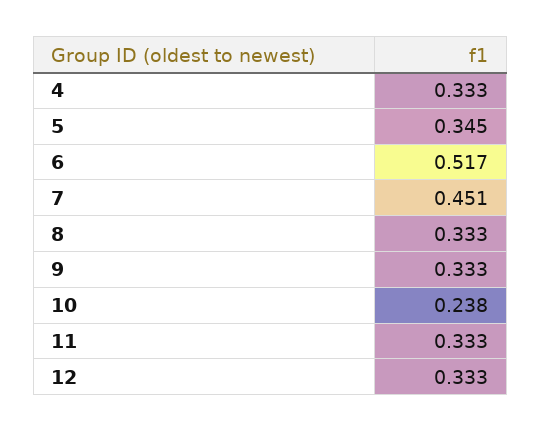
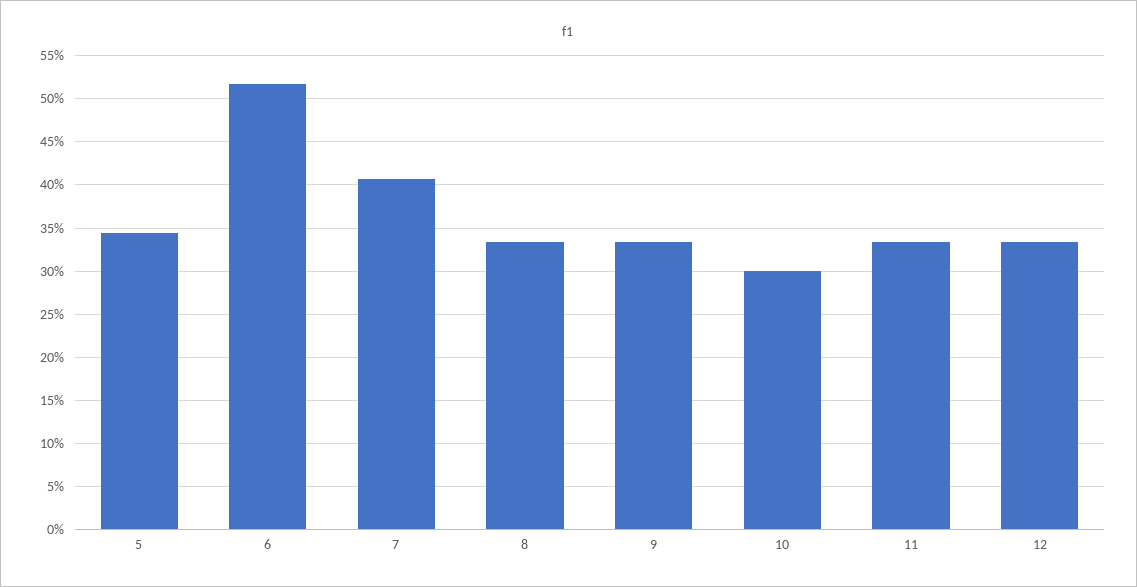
  {
-   "4": 0.333,
    "5": 0.345,
    "6": 0.517,
-   "7": 0.451,
+   "7": 0.41,
    "8": 0.333,
    "9": 0.333,
-   "10": 0.238,
+   "10": 0.3,
    "11": 0.333,
    "12": 0.333
  }

